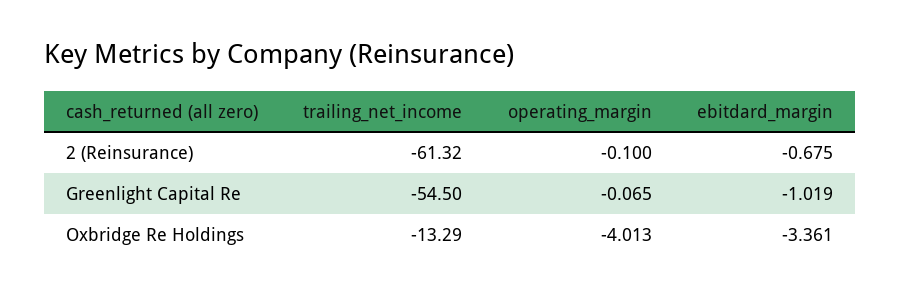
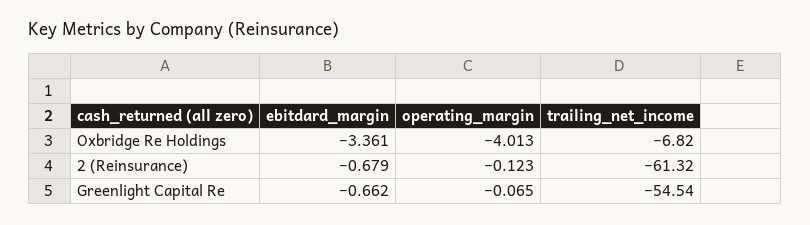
  {
    "trailing_net_income": {
      "2 (Reinsurance)": -61.32,
-     "Greenlight Capital Re": -54.5,
+     "Greenlight Capital Re": -54.54,
-     "Oxbridge Re Holdings": -13.29
+     "Oxbridge Re Holdings": -6.82
    },
    "operating_margin": {
-     "2 (Reinsurance)": -0.1,
+     "2 (Reinsurance)": -0.123,
      "Greenlight Capital Re": -0.065,
      "Oxbridge Re Holdings": -4.013
    },
    "ebitdard_margin": {
-     "2 (Reinsurance)": -0.675,
+     "2 (Reinsurance)": -0.679,
-     "Greenlight Capital Re": -1.019,
+     "Greenlight Capital Re": -0.662,
      "Oxbridge Re Holdings": -3.361
    }
  }

